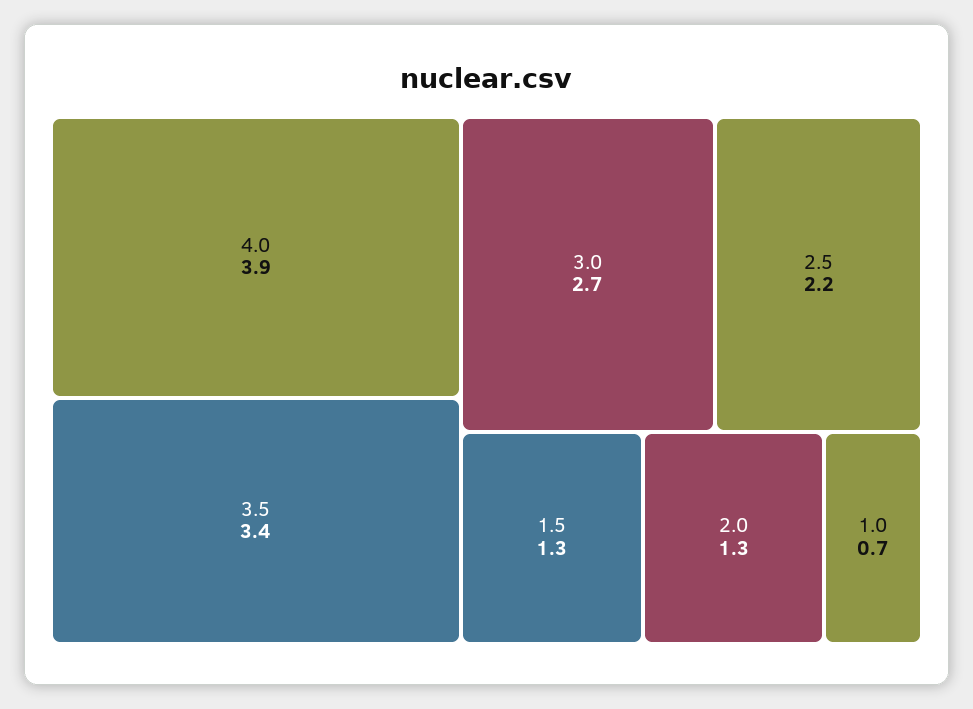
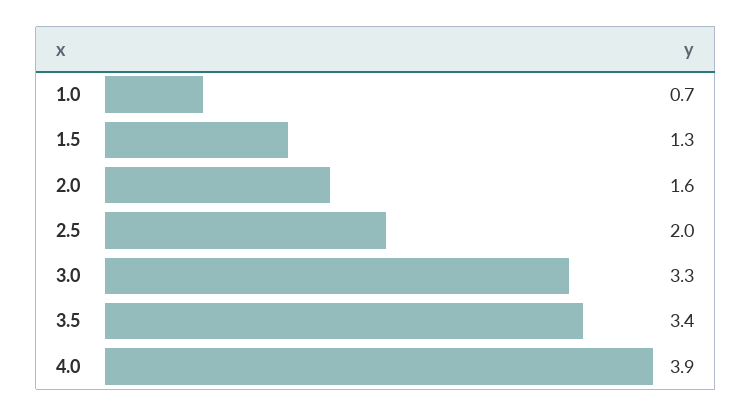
  {
    "4.0": 3.9,
    "3.5": 3.4,
-   "3.0": 2.7,
+   "3.0": 3.3,
-   "2.5": 2.2,
+   "2.5": 2,
    "1.5": 1.3,
-   "2.0": 1.3,
+   "2.0": 1.6,
    "1.0": 0.7
  }

